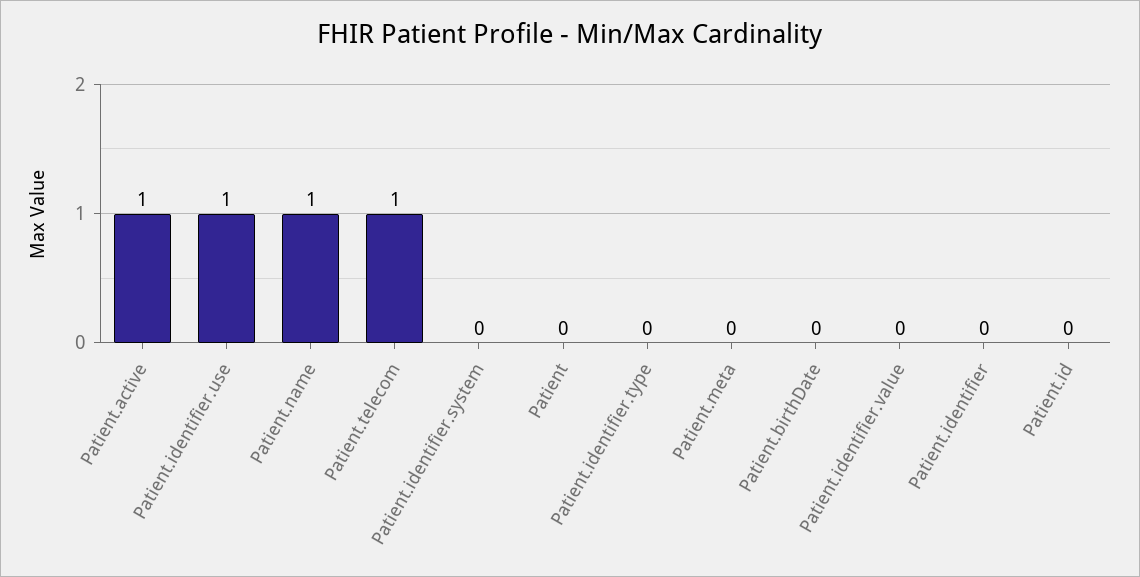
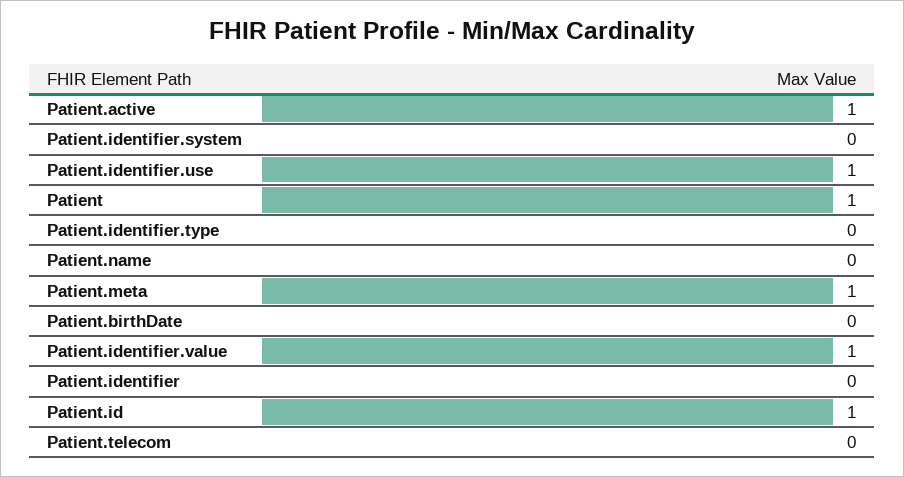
  {
    "Patient.active": 1,
    "Patient.identifier.use": 1,
-   "Patient.name": 1,
+   "Patient.name": 0,
-   "Patient.telecom": 1,
+   "Patient.telecom": 0,
    "Patient.identifier.system": 0,
-   "Patient": 0,
+   "Patient": 1,
    "Patient.identifier.type": 0,
-   "Patient.meta": 0,
+   "Patient.meta": 1,
    "Patient.birthDate": 0,
-   "Patient.identifier.value": 0,
+   "Patient.identifier.value": 1,
    "Patient.identifier": 0,
-   "Patient.id": 0
+   "Patient.id": 1
  }

